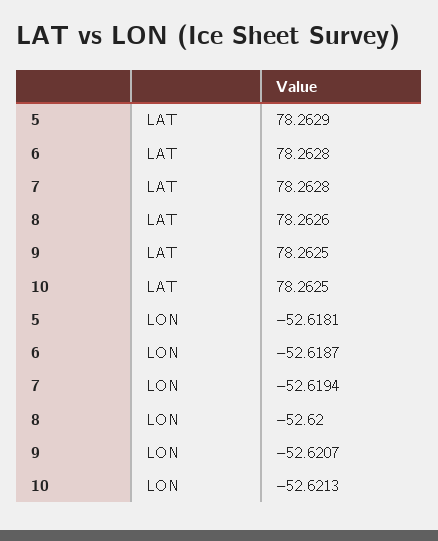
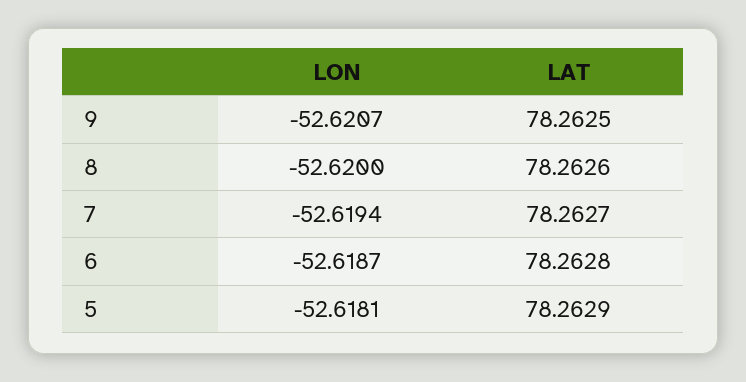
  {
    "5": {
      "LAT": 78.2629,
      "LON": -52.6181
    },
    "6": {
      "LAT": 78.2628,
      "LON": -52.6187
    },
    "7": {
-     "LAT": 78.2628,
+     "LAT": 78.2627,
      "LON": -52.6194
    },
    "8": {
      "LAT": 78.2626,
      "LON": -52.62
    },
    "9": {
      "LAT": 78.2625,
      "LON": -52.6207
-   },
+   }
-   "10": {
-     "LAT": 78.2625,
-     "LON": -52.6213
-   }
  }

